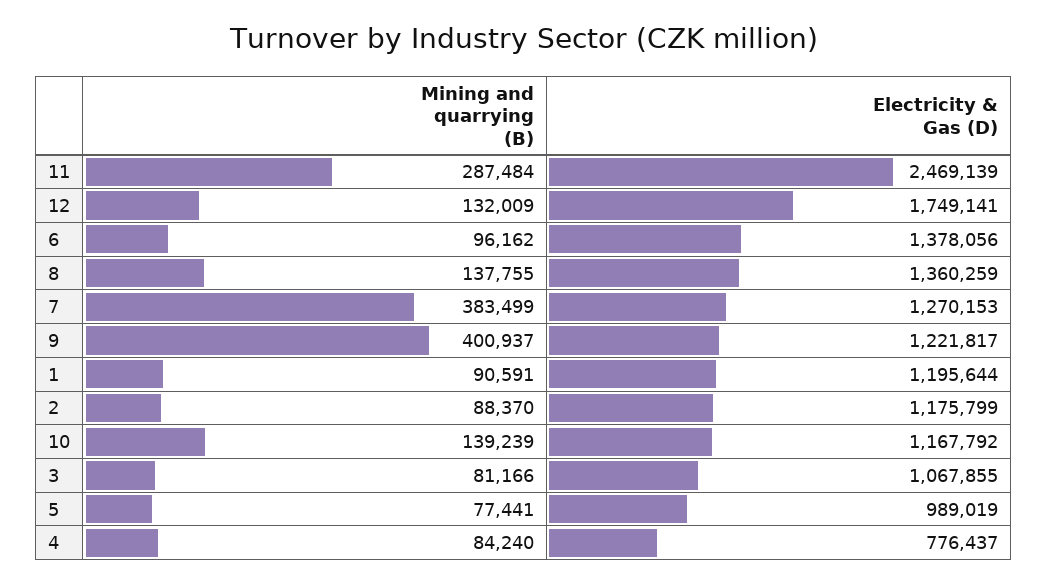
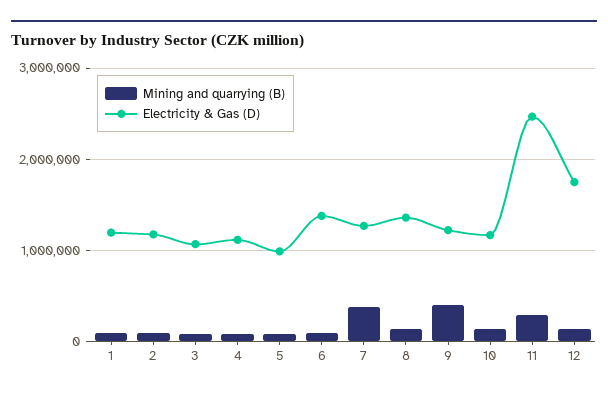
  {
    "Mining and quarrying (B)": {
      "11": 287484,
      "12": 132009,
      "6": 96162,
      "8": 137755,
      "7": 383499,
      "9": 400937,
      "1": 90591,
      "2": 88370,
      "10": 139239,
      "3": 81166,
      "5": 77441,
      "4": 84240
    },
    "Electricity & Gas (D)": {
      "11": 2469139,
      "12": 1749141,
      "6": 1378056,
      "8": 1360259,
      "7": 1270153,
      "9": 1221817,
      "1": 1195644,
      "2": 1175799,
      "10": 1167792,
      "3": 1067855,
      "5": 989019,
-     "4": 776437
+     "4": 1100000
    }
  }

